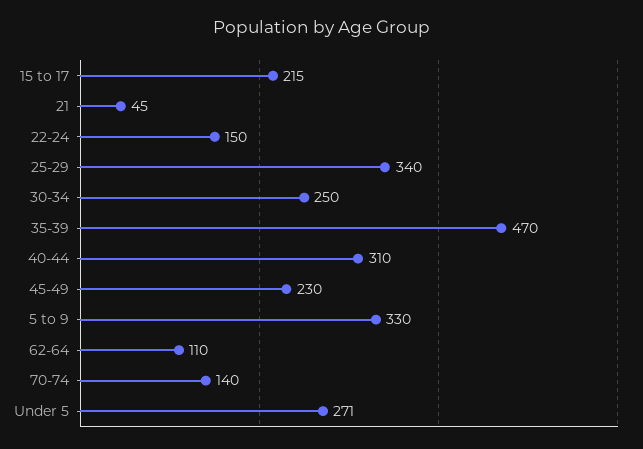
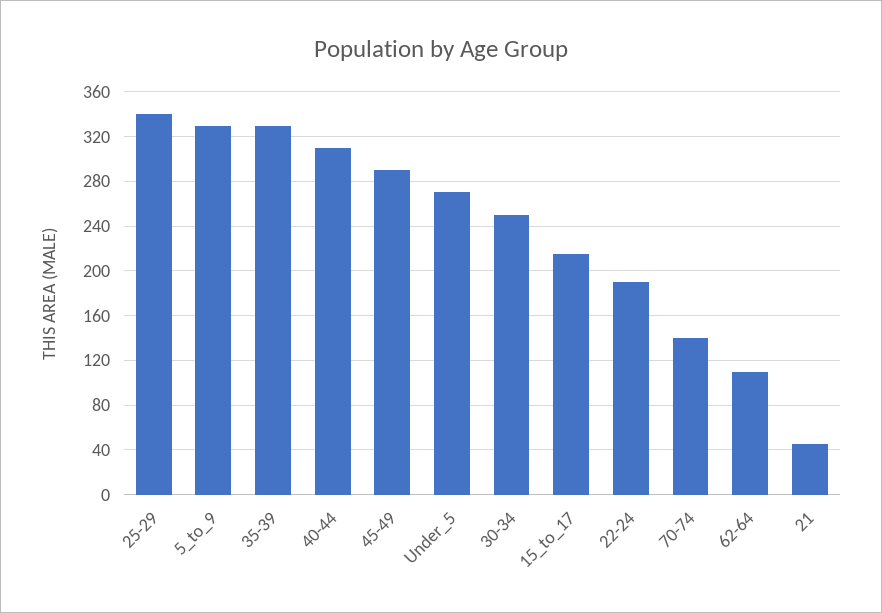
  {
    "15 to 17": 215,
    "21": 45,
-   "22-24": 150,
+   "22-24": 190,
    "25-29": 340,
    "30-34": 250,
-   "35-39": 470,
+   "35-39": 330,
    "40-44": 310,
-   "45-49": 230,
+   "45-49": 290,
    "5 to 9": 330,
    "62-64": 110,
    "70-74": 140,
    "Under 5": 271
  }

